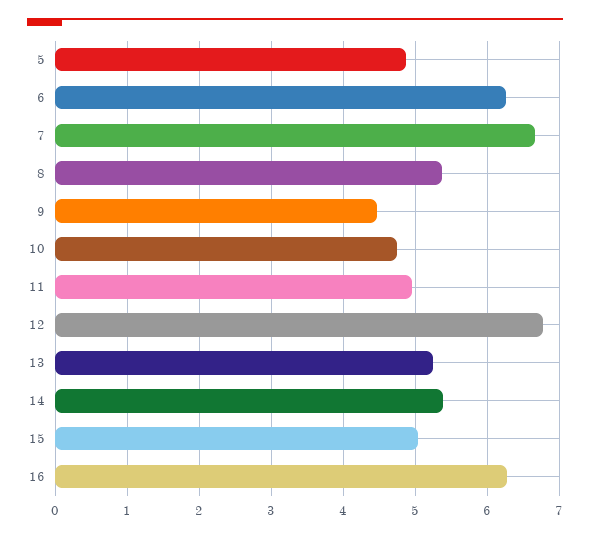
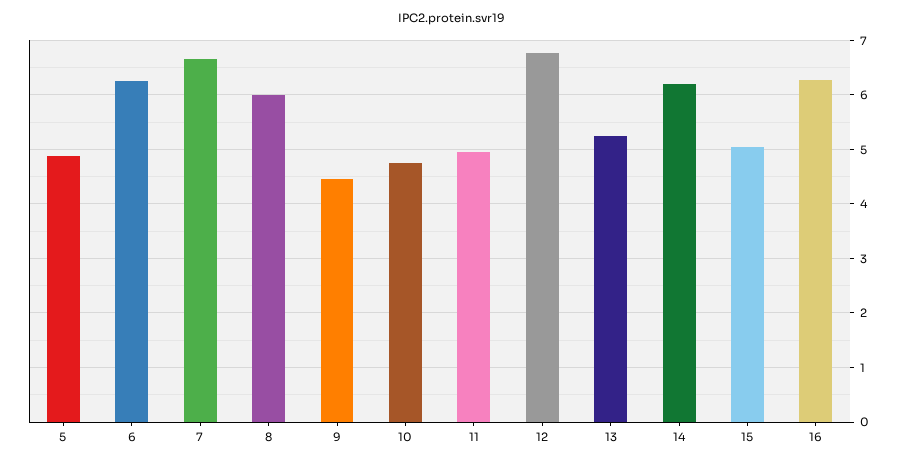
  {
    "5": 4.9,
    "6": 6.3,
    "7": 6.7,
-   "8": 5.4,
+   "8": 6,
    "9": 4.5,
    "10": 4.7,
    "11": 4.9,
    "12": 6.8,
    "13": 5.3,
-   "14": 5.4,
+   "14": 6.2,
    "15": 5,
    "16": 6.3
  }

